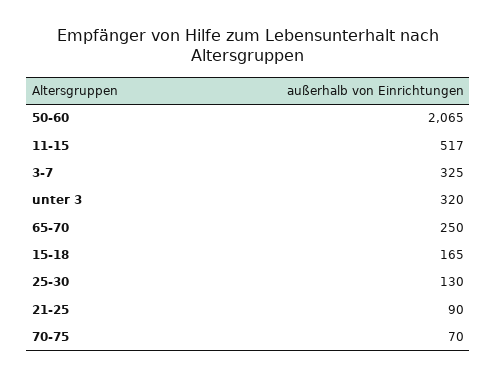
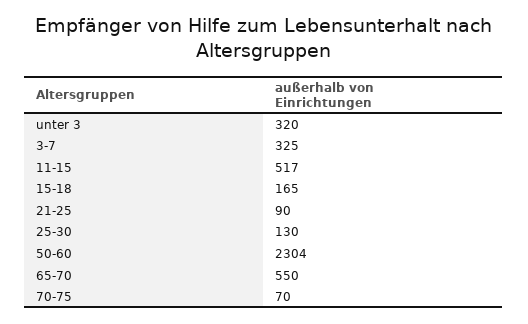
  {
-   "50-60": 2065,
+   "50-60": 2304,
    "11-15": 517,
    "3-7": 325,
    "unter 3": 320,
-   "65-70": 250,
+   "65-70": 550,
    "15-18": 165,
    "25-30": 130,
    "21-25": 90,
    "70-75": 70
  }

